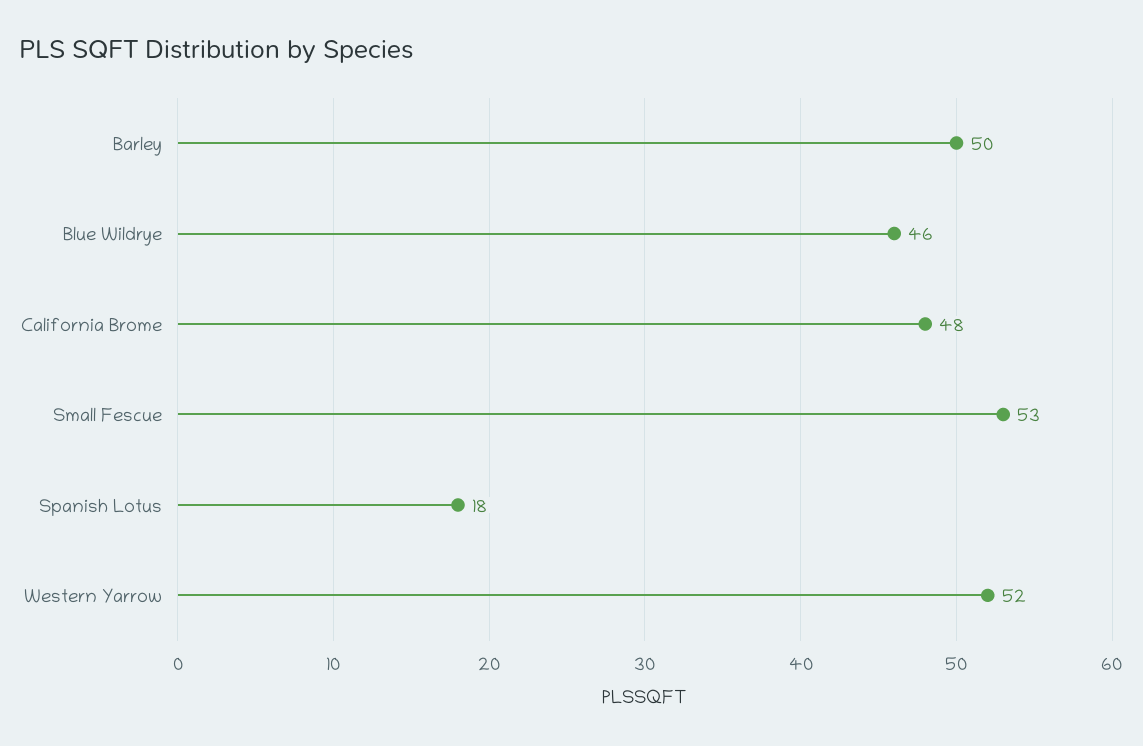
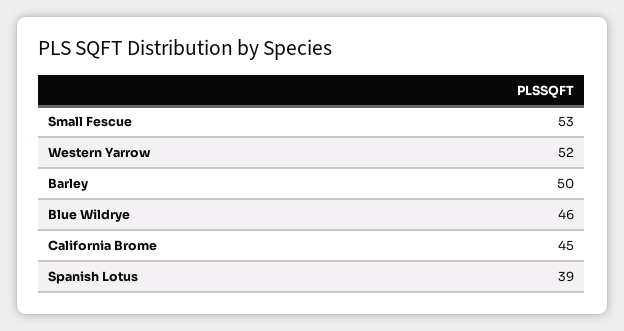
  {
    "Barley": 50,
    "Blue Wildrye": 46,
-   "California Brome": 48,
+   "California Brome": 45,
    "Small Fescue": 53,
-   "Spanish Lotus": 18,
+   "Spanish Lotus": 39,
    "Western Yarrow": 52
  }

